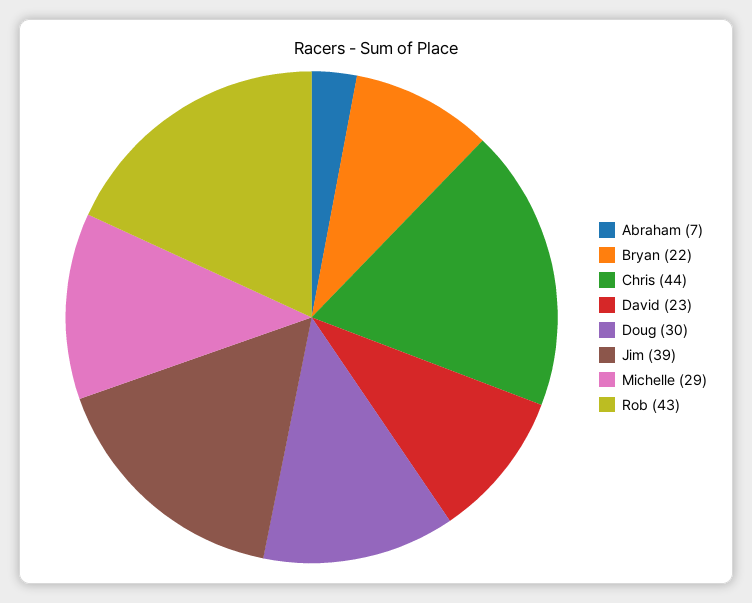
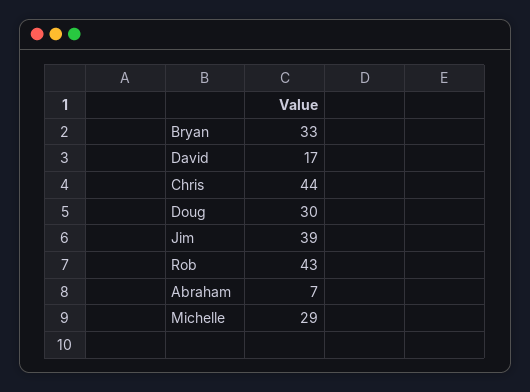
  {
    "Abraham": 7,
-   "Bryan": 22,
+   "Bryan": 33,
    "Chris": 44,
-   "David": 23,
+   "David": 17,
    "Doug": 30,
    "Jim": 39,
    "Michelle": 29,
    "Rob": 43
  }

